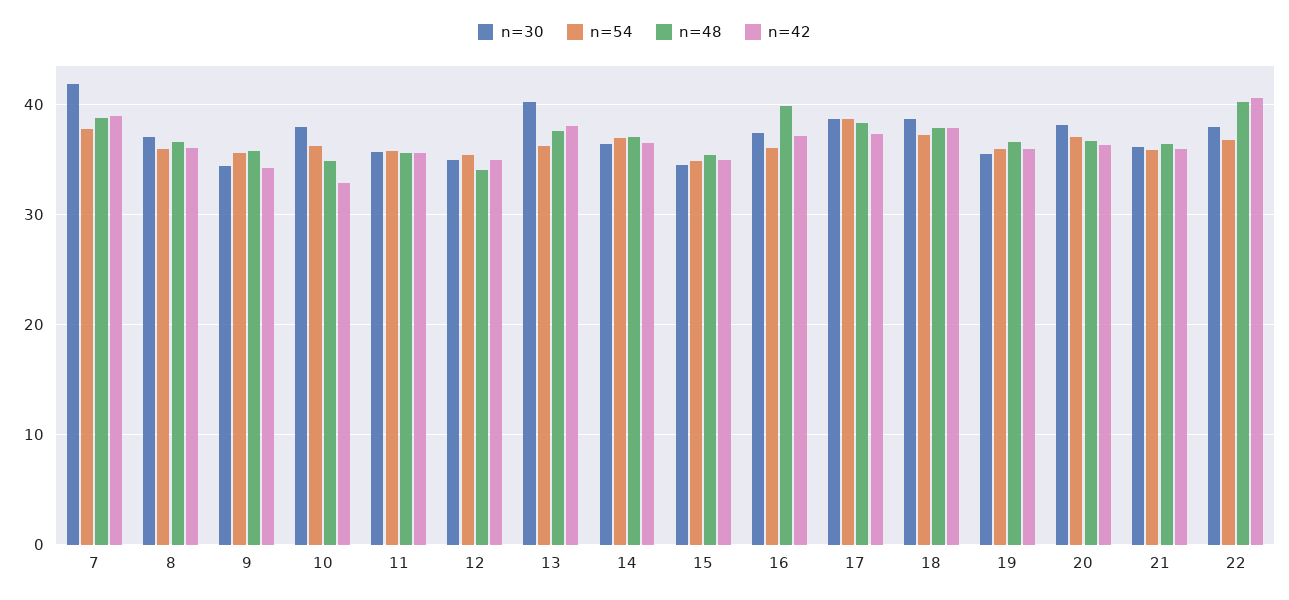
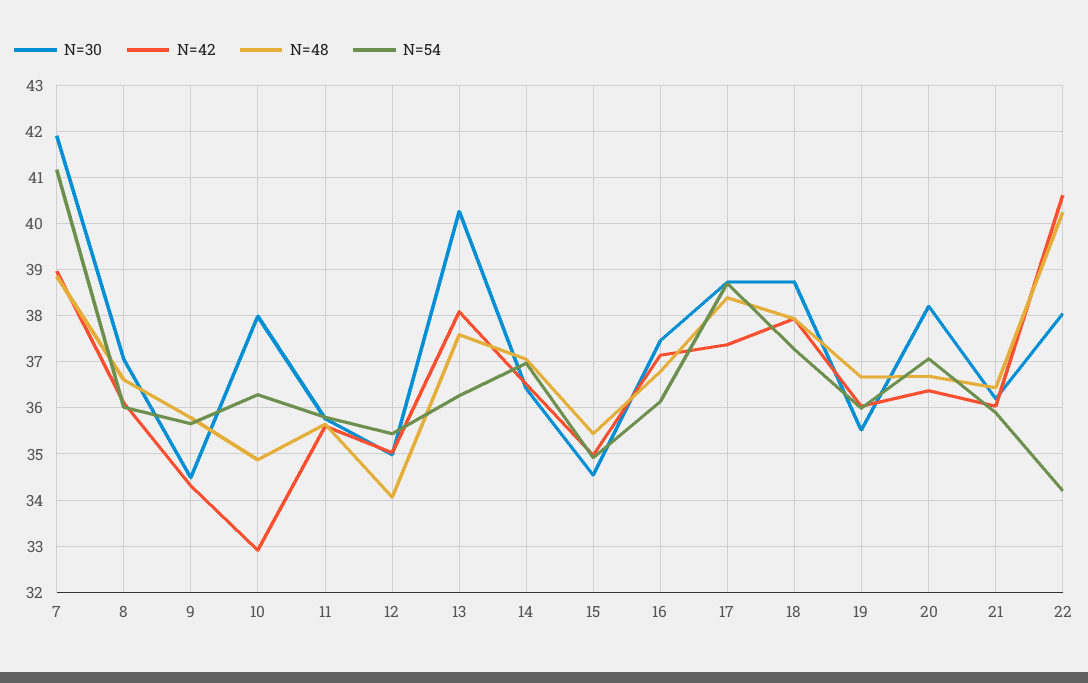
  {
    "n=30": {
      "7": 42,
      "8": 37,
      "9": 34.4,
      "10": 38,
      "11": 35.8,
      "12": 35,
      "13": 40.2,
      "14": 36.4,
      "15": 34.6,
      "16": 37.4,
      "17": 38.8,
      "18": 38.8,
      "19": 35.6,
      "20": 38.2,
      "21": 36.2,
      "22": 38
    },
    "n=54": {
-     "7": 38,
+     "7": 41.2,
      "8": 36,
      "9": 35.6,
      "10": 36.2,
      "11": 35.8,
      "12": 35.4,
      "13": 36.2,
      "14": 37,
      "15": 35,
      "16": 36.2,
      "17": 38.8,
      "18": 37.2,
      "19": 36,
      "20": 37,
      "21": 35.8,
-     "22": 37
+     "22": 34.2
    },
    "n=48": {
      "7": 38.8,
      "8": 36.6,
      "9": 35.8,
      "10": 34.8,
      "11": 35.6,
      "12": 34,
      "13": 37.6,
      "14": 37,
      "15": 35.4,
-     "16": 40,
+     "16": 36.8,
      "17": 38.4,
      "18": 38,
      "19": 36.6,
      "20": 36.6,
      "21": 36.4,
      "22": 40.2
    },
    "n=42": {
      "7": 39,
      "8": 36.2,
      "9": 34.4,
      "10": 33,
      "11": 35.6,
      "12": 35,
      "13": 38,
      "14": 36.6,
      "15": 35,
      "16": 37.2,
      "17": 37.4,
      "18": 38,
      "19": 36,
      "20": 36.4,
      "21": 36,
      "22": 40.6
    }
  }

